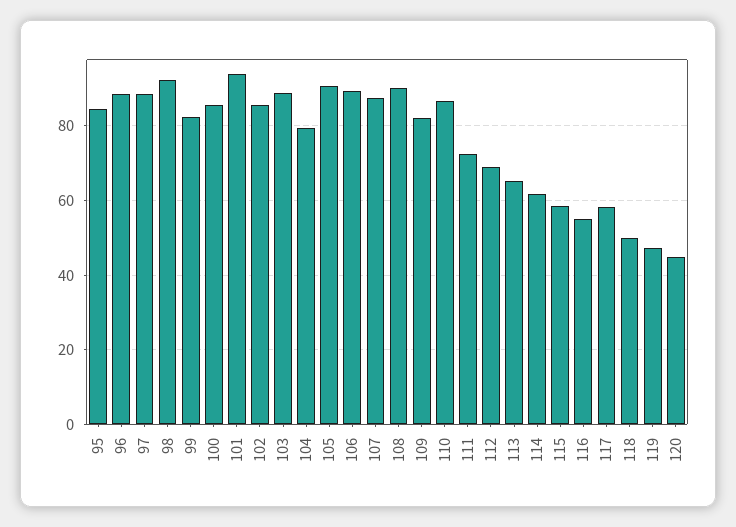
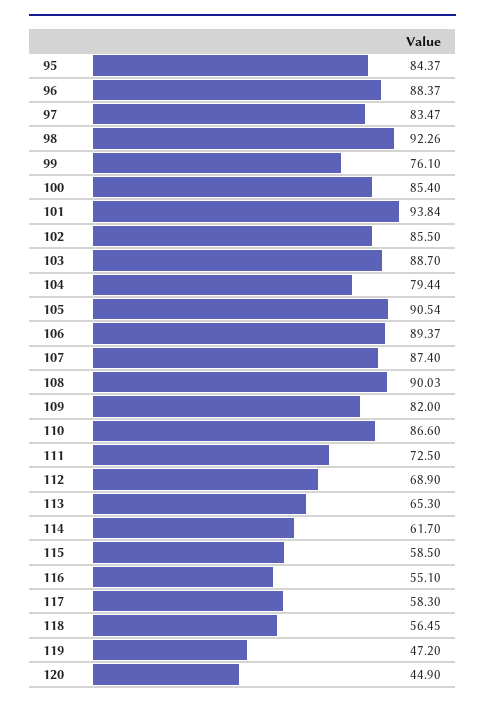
  {
    "95": 84.37,
    "96": 88.37,
-   "97": 88,
+   "97": 83.47,
    "98": 92.26,
-   "99": 82,
+   "99": 76.1,
    "100": 85.4,
    "101": 93.84,
    "102": 85.5,
    "103": 88.7,
    "104": 79.44,
    "105": 90.54,
    "106": 89.37,
    "107": 87.4,
    "108": 90.03,
    "109": 82,
    "110": 86.6,
    "111": 72.5,
    "112": 68.9,
    "113": 65.3,
    "114": 61.7,
    "115": 58.5,
    "116": 55.1,
    "117": 58.3,
-   "118": 50,
+   "118": 56.45,
    "119": 47.2,
    "120": 44.9
  }

